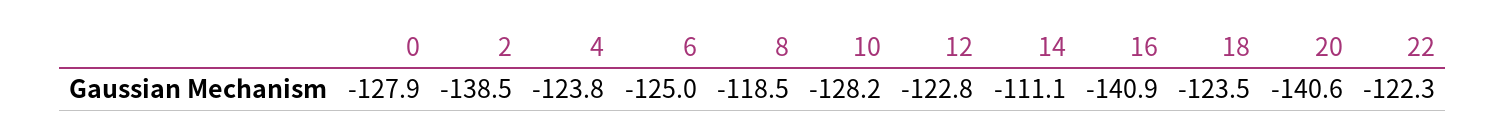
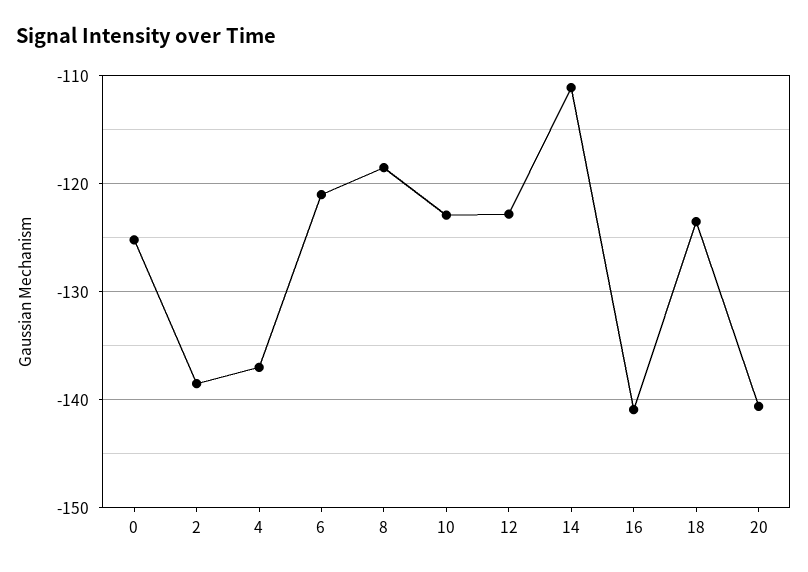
  {
-   "0": -127.9,
+   "0": -125,
    "2": -138.5,
-   "4": -123.8,
+   "4": -137,
-   "6": -125,
+   "6": -121,
    "8": -118.5,
-   "10": -128.2,
+   "10": -123,
    "12": -122.8,
    "14": -111.1,
    "16": -140.9,
    "18": -123.5,
-   "20": -140.6,
+   "20": -140.6
-   "22": -122.3
  }

